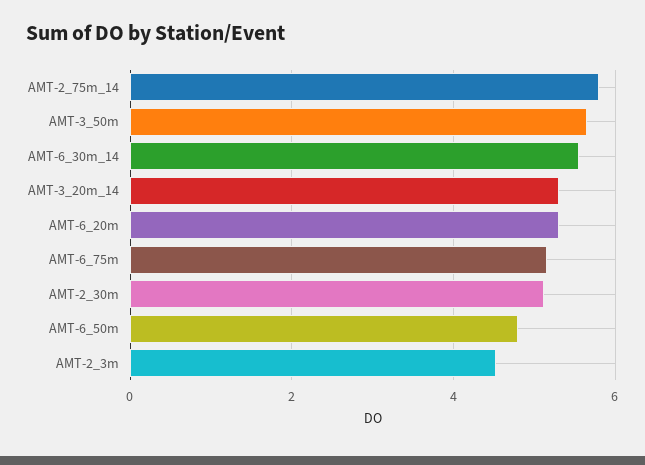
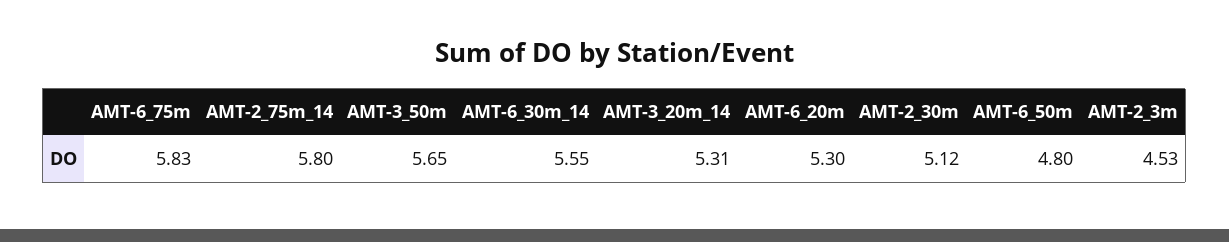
  {
    "AMT-2_75m_14": 5.8,
    "AMT-3_50m": 5.65,
    "AMT-6_30m_14": 5.55,
    "AMT-3_20m_14": 5.31,
    "AMT-6_20m": 5.3,
-   "AMT-6_75m": 5.2,
+   "AMT-6_75m": 5.83,
    "AMT-2_30m": 5.12,
    "AMT-6_50m": 4.8,
    "AMT-2_3m": 4.53
  }

